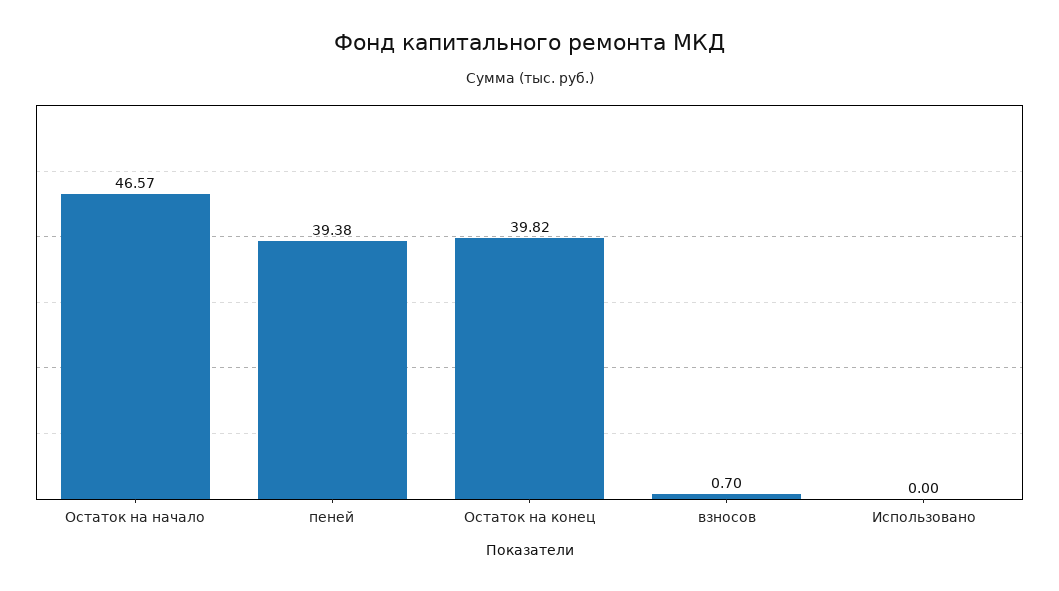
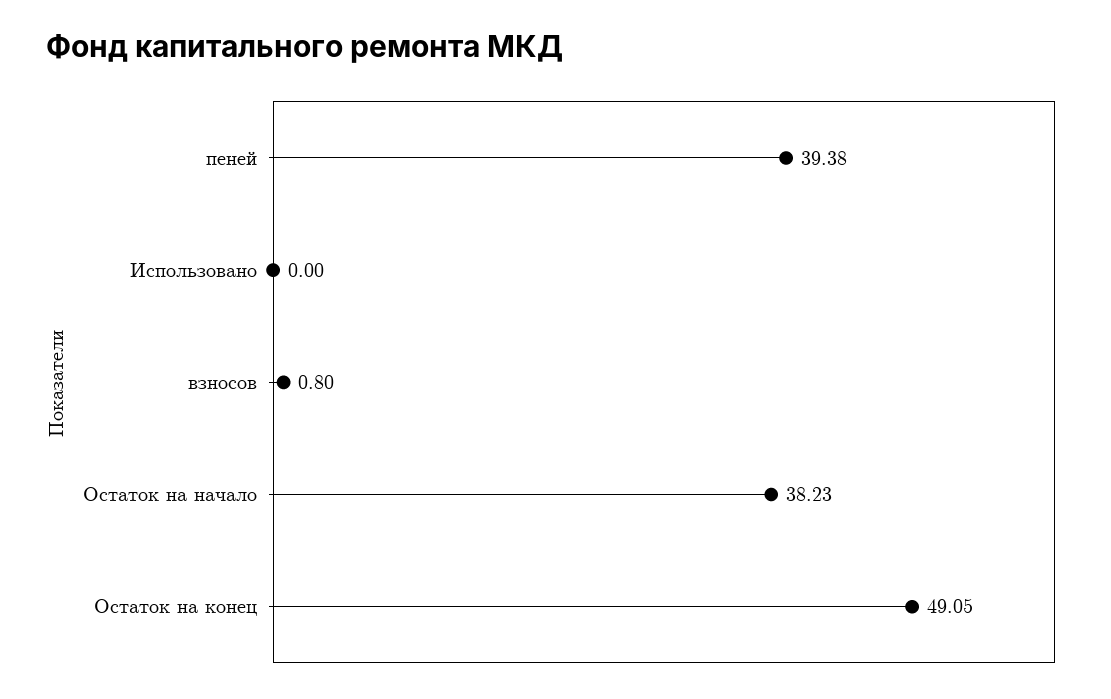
  {
-   "Остаток на начало": 46.57,
+   "Остаток на начало": 38.23,
    "пеней": 39.38,
-   "Остаток на конец": 39.82,
+   "Остаток на конец": 49.05,
-   "взносов": 0.7,
+   "взносов": 0.8,
    "Использовано": 0
  }

